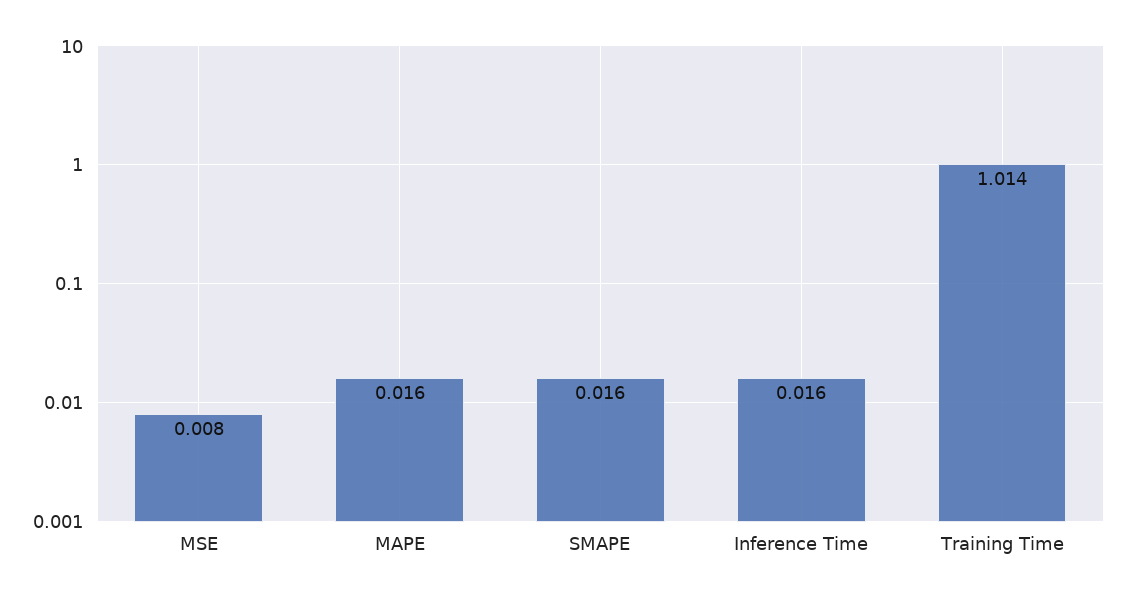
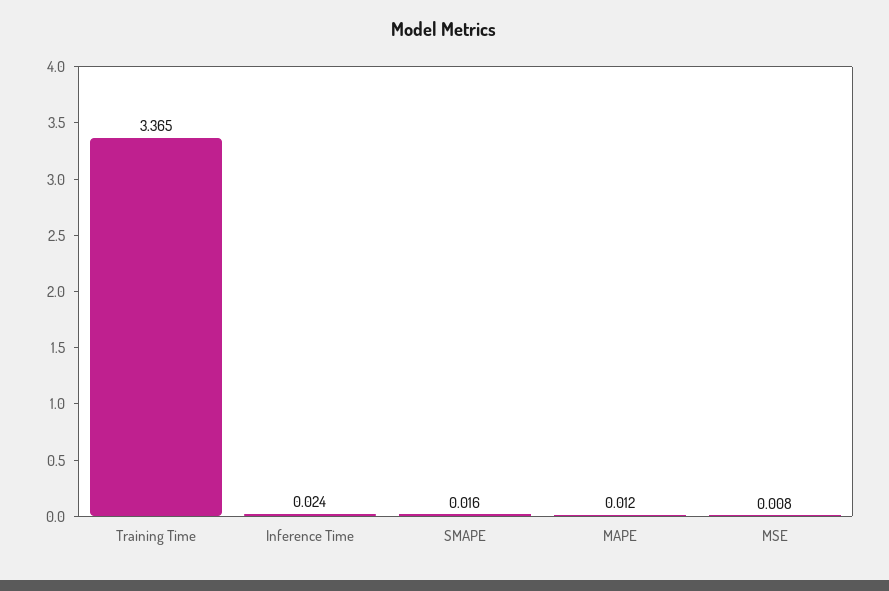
  {
    "MSE": 0.008,
-   "MAPE": 0.016,
+   "MAPE": 0.012,
    "SMAPE": 0.016,
-   "Inference Time": 0.016,
+   "Inference Time": 0.024,
-   "Training Time": 1.014
+   "Training Time": 3.365
  }

